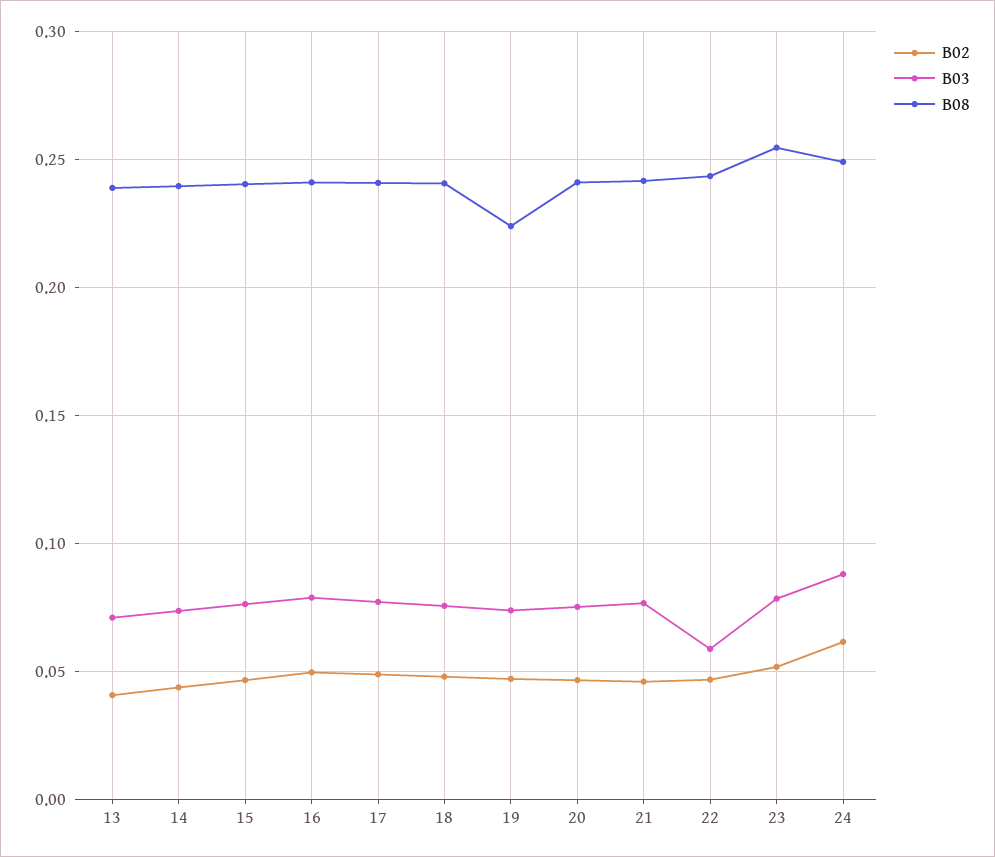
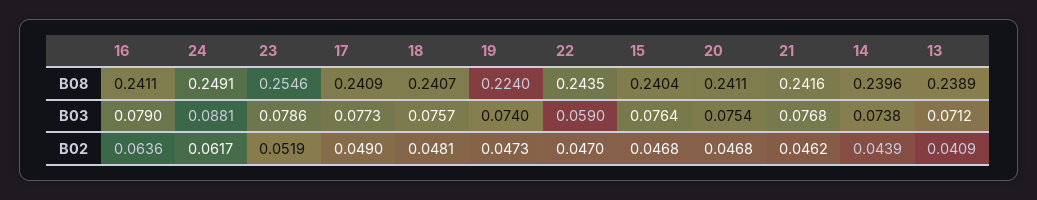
  {
    "B02": {
      "13": 0.0409,
      "14": 0.0439,
      "15": 0.0468,
-     "16": 0.05,
+     "16": 0.0636,
      "17": 0.049,
      "18": 0.0481,
      "19": 0.0473,
      "20": 0.0468,
      "21": 0.0462,
      "22": 0.047,
      "23": 0.0519,
      "24": 0.0617
    },
    "B03": {
      "13": 0.0712,
      "14": 0.0738,
      "15": 0.0764,
      "16": 0.079,
      "17": 0.0773,
      "18": 0.0757,
      "19": 0.074,
      "20": 0.0754,
      "21": 0.0768,
      "22": 0.059,
      "23": 0.0786,
      "24": 0.0881
    },
    "B08": {
      "13": 0.2389,
      "14": 0.2396,
      "15": 0.2404,
      "16": 0.2411,
      "17": 0.2409,
      "18": 0.2407,
      "19": 0.224,
      "20": 0.2411,
      "21": 0.2416,
      "22": 0.2435,
      "23": 0.2546,
      "24": 0.2491
    }
  }

